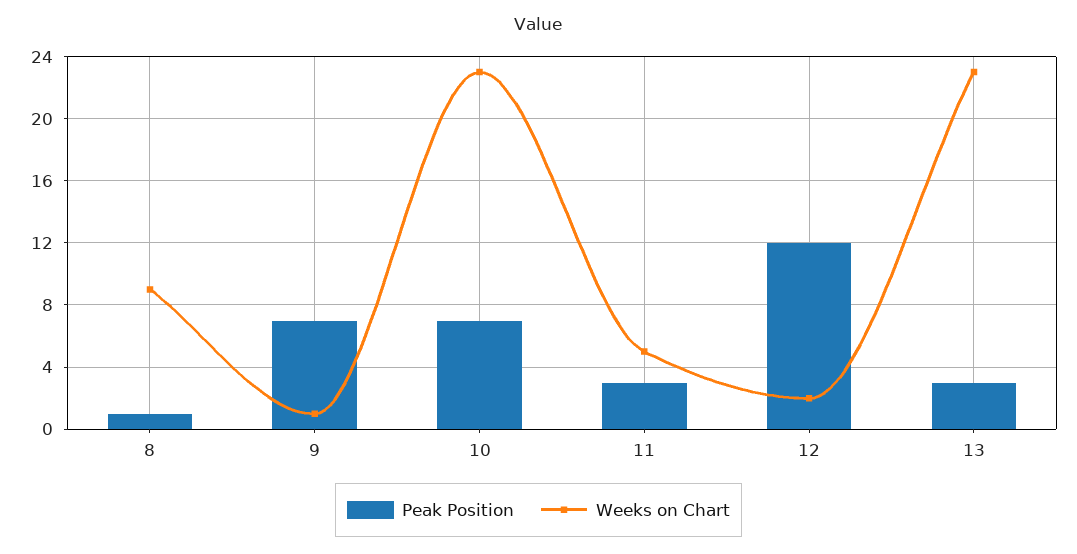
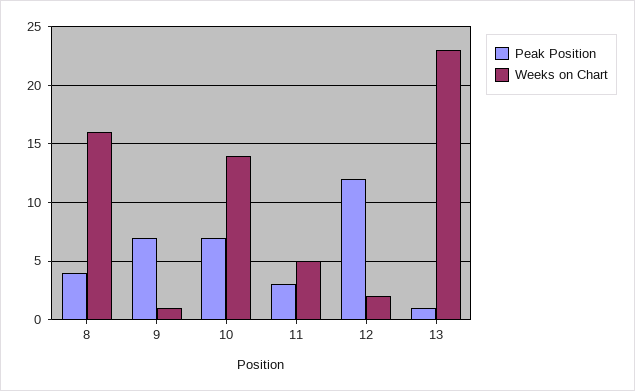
  {
    "Peak Position": {
-     "8": 1,
+     "8": 4,
      "9": 7,
      "10": 7,
      "11": 3,
      "12": 12,
-     "13": 3
+     "13": 1
    },
    "Weeks on Chart": {
-     "8": 9,
+     "8": 16,
      "9": 1,
-     "10": 23,
+     "10": 14,
      "11": 5,
      "12": 2,
      "13": 23
    }
  }

